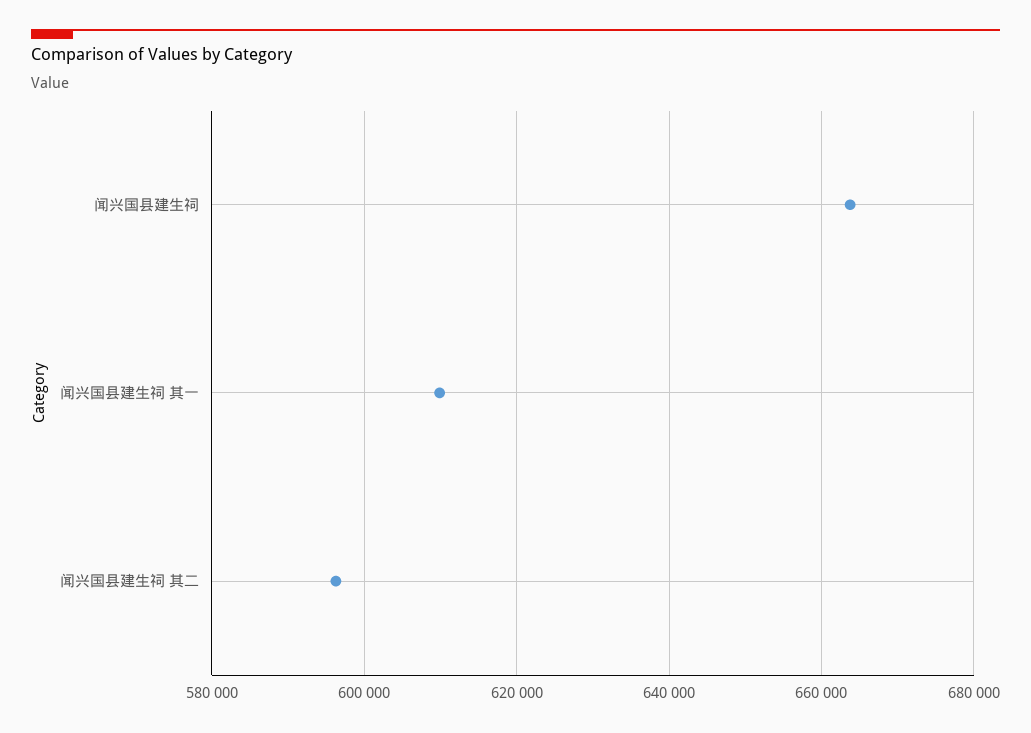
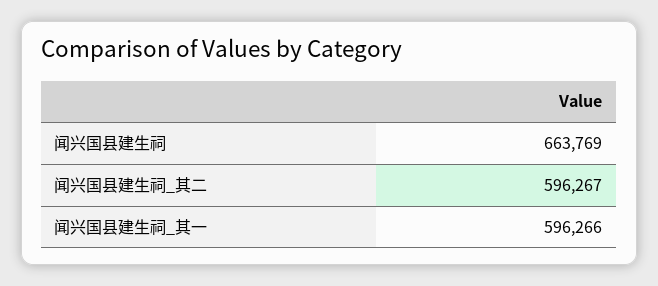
  {
    "闻兴国县建生祠": 663769,
-   "闻兴国县建生祠 其一": 610000,
+   "闻兴国县建生祠 其一": 596266,
    "闻兴国县建生祠 其二": 596267
  }

